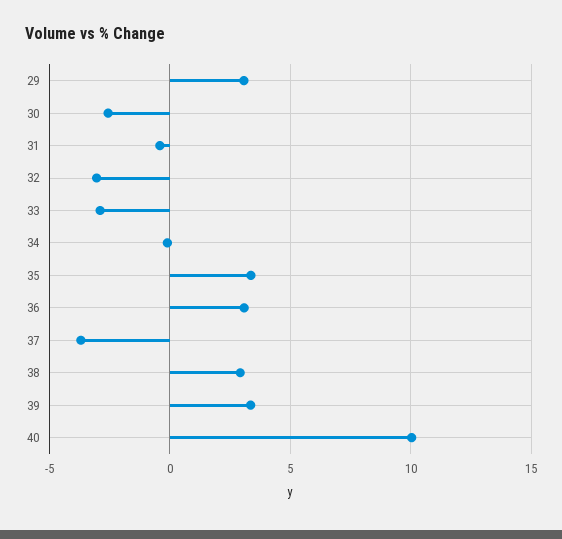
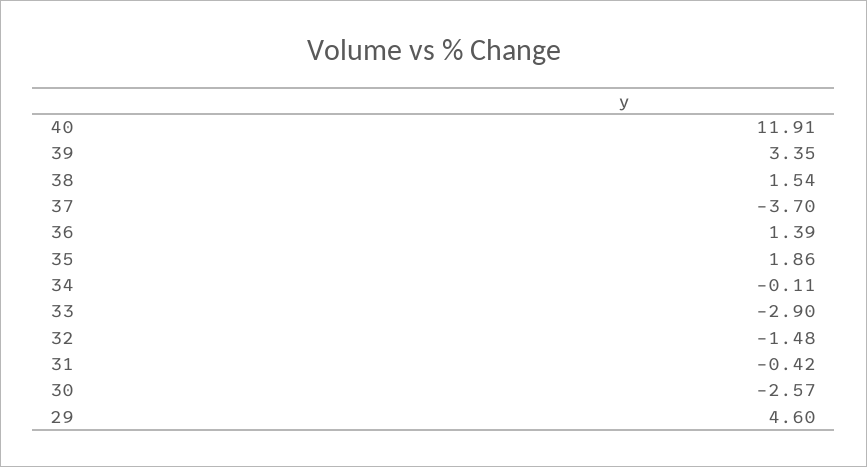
  {
-   "29": 3,
+   "29": 4.6,
    "30": -2.57,
    "31": -0.42,
-   "32": -3,
+   "32": -1.48,
    "33": -2.9,
    "34": -0.11,
-   "35": 3.5,
+   "35": 1.86,
-   "36": 3,
+   "36": 1.39,
    "37": -3.7,
-   "38": 3,
+   "38": 1.54,
    "39": 3.35,
-   "40": 10
+   "40": 11.91
  }

